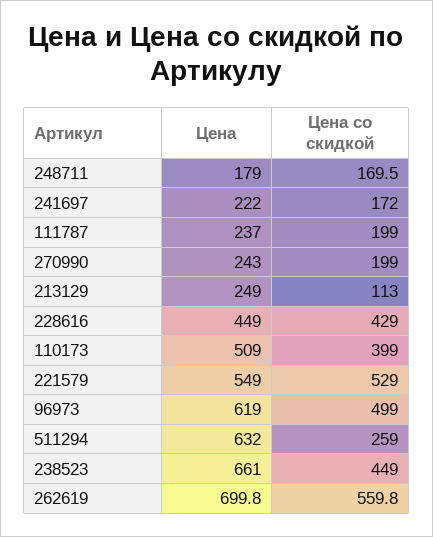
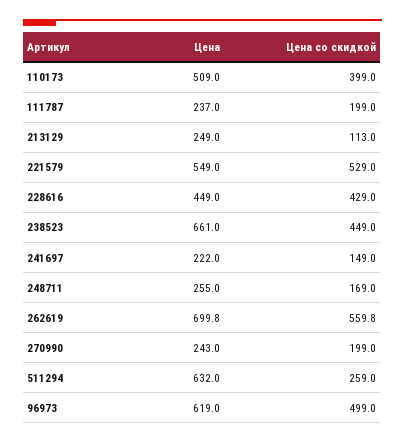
  {
    "Цена": {
-     "248711": 179,
+     "248711": 255,
      "241697": 222,
      "111787": 237,
      "270990": 243,
      "213129": 249,
      "228616": 449,
      "110173": 509,
      "221579": 549,
      "96973": 619,
      "511294": 632,
      "238523": 661,
      "262619": 699.8
    },
    "Цена со скидкой": {
-     "248711": 169.5,
+     "248711": 169,
-     "241697": 172,
+     "241697": 149,
      "111787": 199,
      "270990": 199,
      "213129": 113,
      "228616": 429,
      "110173": 399,
      "221579": 529,
      "96973": 499,
      "511294": 259,
      "238523": 449,
      "262619": 559.8
    }
  }

